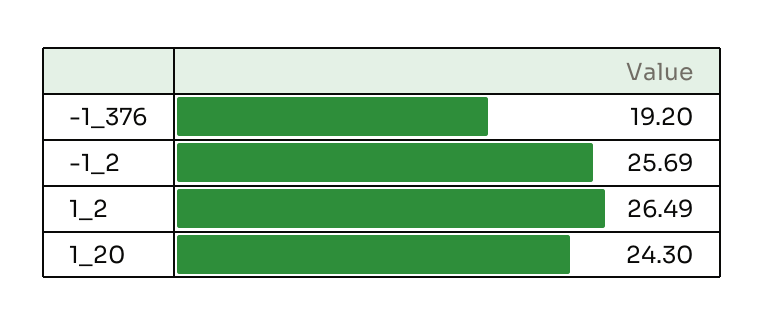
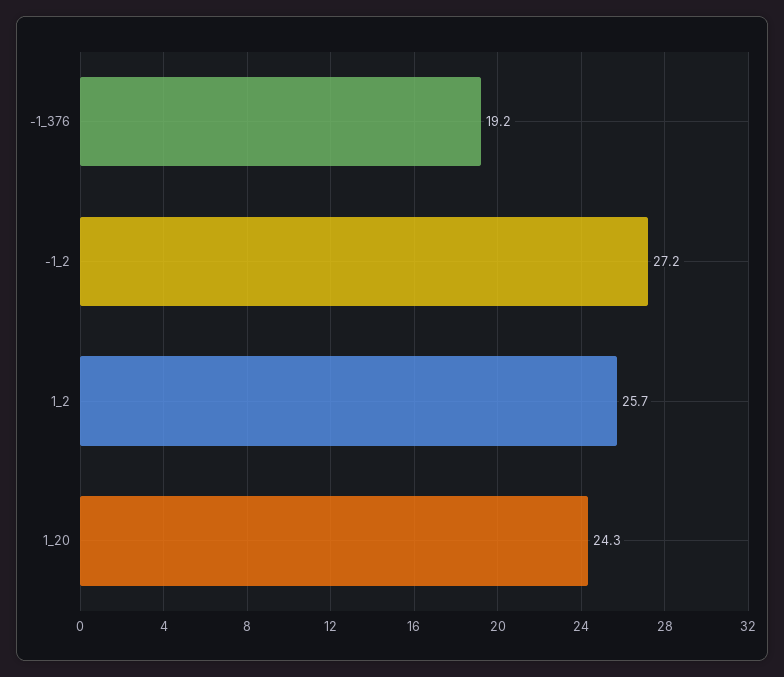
  {
    "-1_376": 19.2,
-   "-1_2": 25.69,
+   "-1_2": 27.2,
-   "1_2": 26.49,
+   "1_2": 25.7,
    "1_20": 24.3
  }

